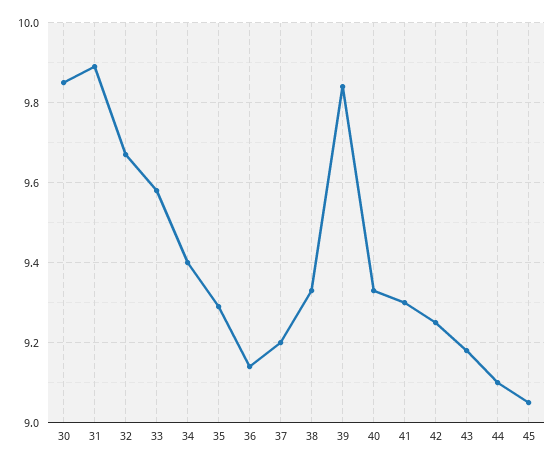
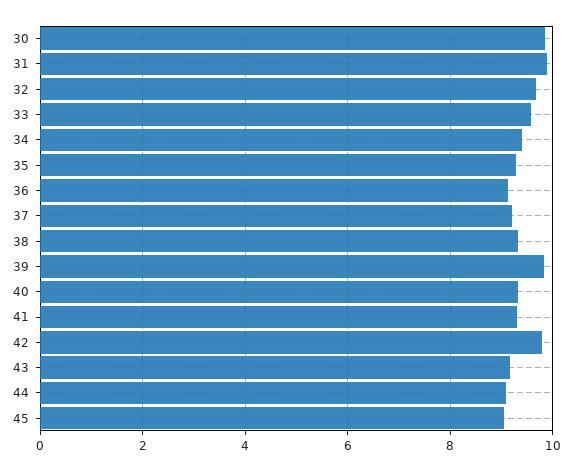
  {
    "30": 9.85,
    "31": 9.9,
    "32": 9.65,
    "33": 9.6,
    "34": 9.4,
    "35": 9.3,
    "36": 9.15,
    "37": 9.2,
    "38": 9.35,
    "39": 9.85,
    "40": 9.35,
    "41": 9.3,
-   "42": 9.25,
+   "42": 9.8,
    "43": 9.2,
    "44": 9.1,
    "45": 9.05
  }

